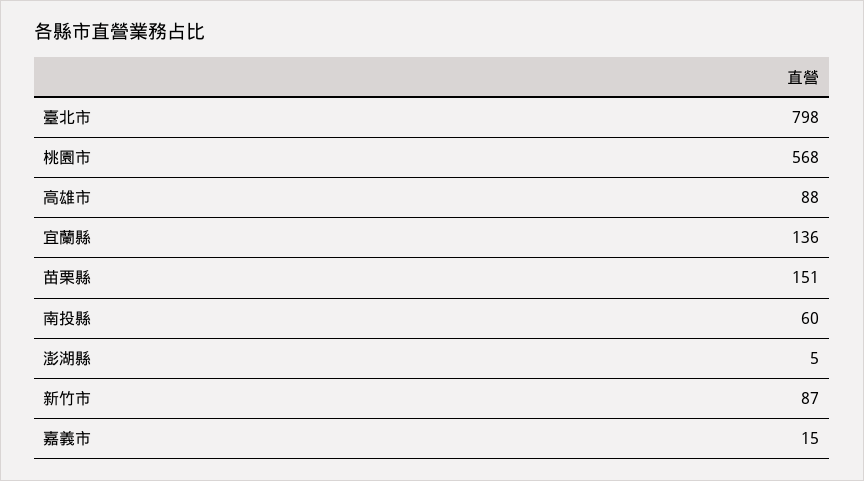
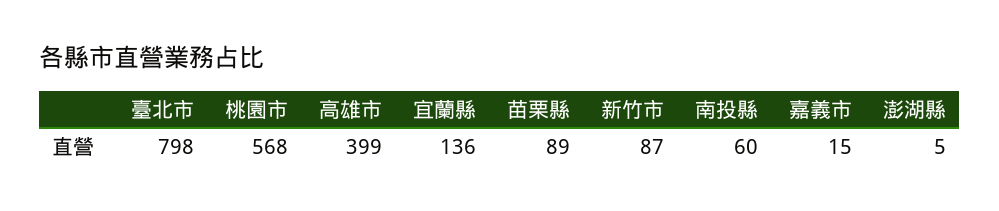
  {
    "臺北市": 798,
    "桃園市": 568,
-   "高雄市": 88,
+   "高雄市": 399,
    "宜蘭縣": 136,
-   "苗栗縣": 151,
+   "苗栗縣": 89,
    "南投縣": 60,
    "澎湖縣": 5,
    "新竹市": 87,
    "嘉義市": 15
  }

